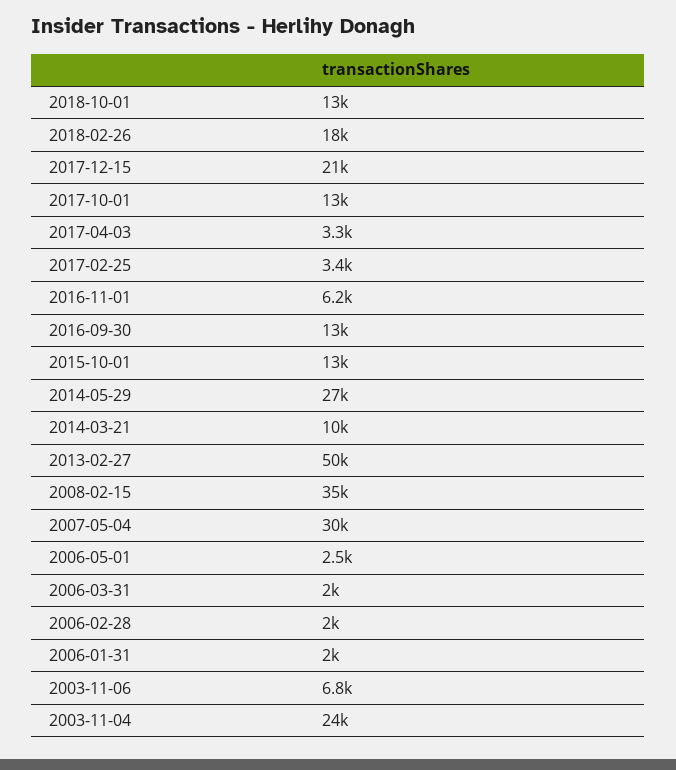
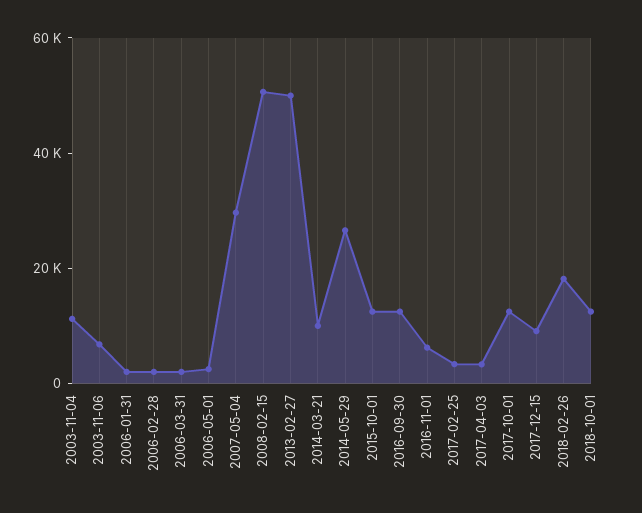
  {
    "2018-10-01": 13000,
    "2018-02-26": 18000,
-   "2017-12-15": 21000,
+   "2017-12-15": 10000,
    "2017-10-01": 13000,
    "2017-04-03": 3300,
    "2017-02-25": 3400,
    "2016-11-01": 6200,
    "2016-09-30": 13000,
    "2015-10-01": 13000,
    "2014-05-29": 27000,
    "2014-03-21": 10000,
    "2013-02-27": 50000,
-   "2008-02-15": 35000,
+   "2008-02-15": 50000,
    "2007-05-04": 30000,
    "2006-05-01": 2500,
    "2006-03-31": 2000,
    "2006-02-28": 2000,
    "2006-01-31": 2000,
    "2003-11-06": 6800,
-   "2003-11-04": 24000
+   "2003-11-04": 10000
  }

